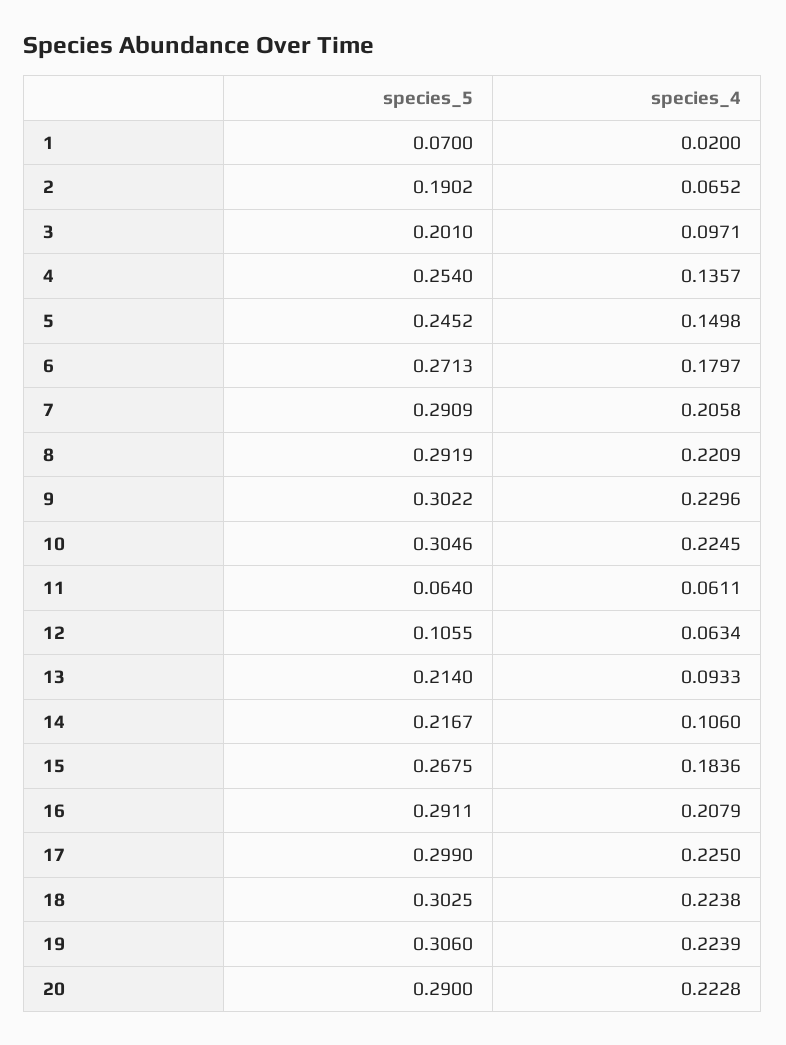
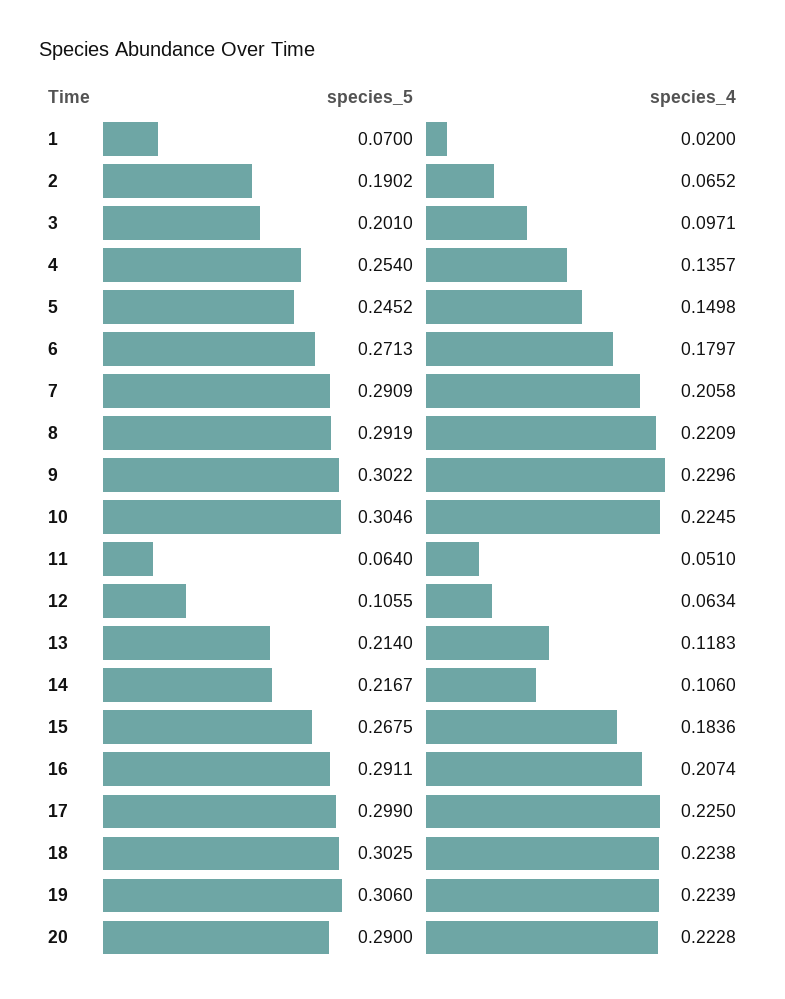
  {
    "species_5": {
      "1": 0.07,
      "2": 0.1902,
      "3": 0.201,
      "4": 0.254,
      "5": 0.2452,
      "6": 0.2713,
      "7": 0.2909,
      "8": 0.2919,
      "9": 0.3022,
      "10": 0.3046,
      "11": 0.064,
      "12": 0.1055,
      "13": 0.214,
      "14": 0.2167,
      "15": 0.2675,
      "16": 0.2911,
      "17": 0.299,
      "18": 0.3025,
      "19": 0.306,
      "20": 0.29
    },
    "species_4": {
      "1": 0.02,
      "2": 0.0652,
      "3": 0.0971,
      "4": 0.1357,
      "5": 0.1498,
      "6": 0.1797,
      "7": 0.2058,
      "8": 0.2209,
      "9": 0.2296,
      "10": 0.2245,
-     "11": 0.0611,
+     "11": 0.051,
      "12": 0.0634,
-     "13": 0.0933,
+     "13": 0.1183,
      "14": 0.106,
      "15": 0.1836,
-     "16": 0.2079,
+     "16": 0.2074,
      "17": 0.225,
      "18": 0.2238,
      "19": 0.2239,
      "20": 0.2228
    }
  }

